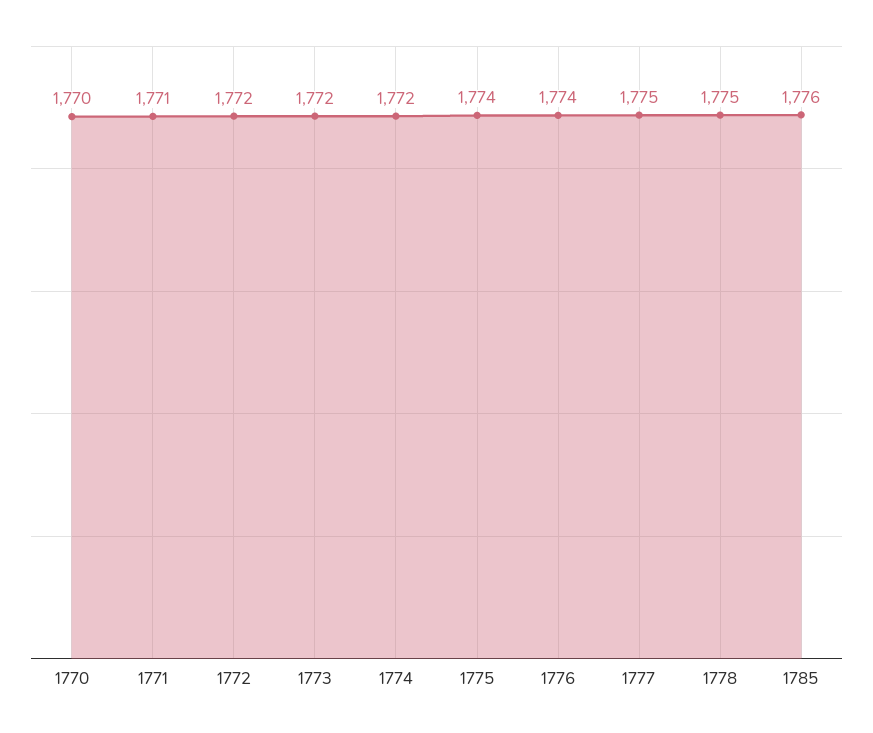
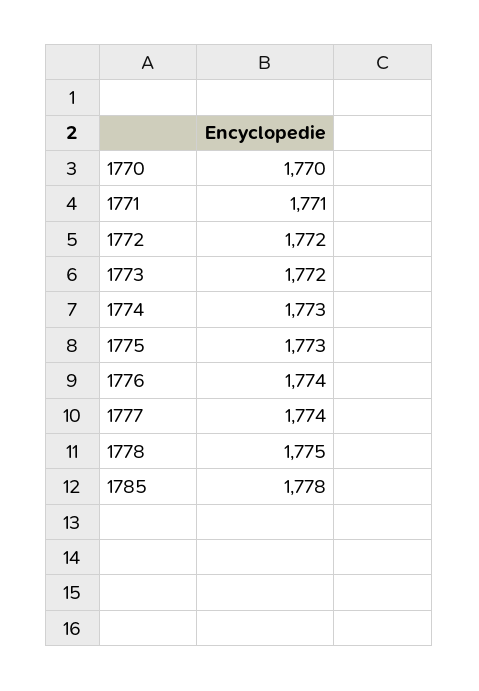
  {
    "1770": 1770,
    "1771": 1771,
    "1772": 1772,
    "1773": 1772,
-   "1774": 1772,
+   "1774": 1773,
-   "1775": 1774,
+   "1775": 1773,
    "1776": 1774,
-   "1777": 1775,
+   "1777": 1774,
    "1778": 1775,
-   "1785": 1776
+   "1785": 1778
  }

